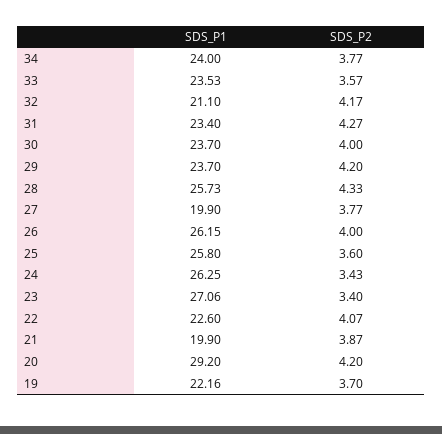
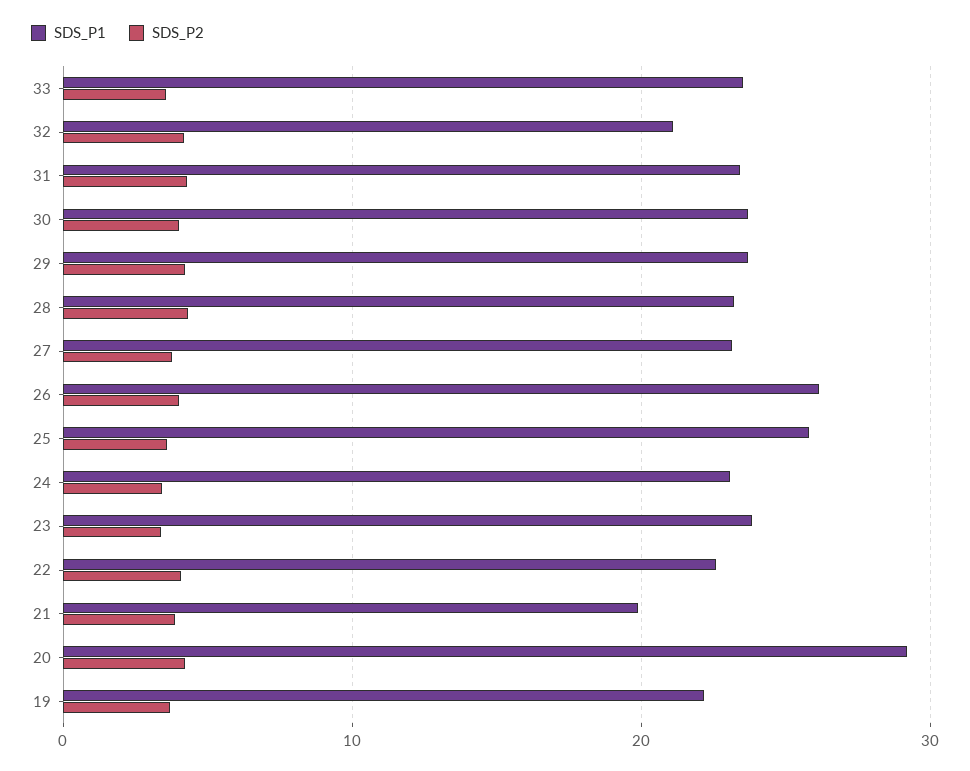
  {
    "SDS_P1": {
-     "34": 24,
      "33": 23.53,
      "32": 21.1,
      "31": 23.4,
      "30": 23.7,
      "29": 23.7,
-     "28": 25.73,
+     "28": 23,
-     "27": 19.9,
+     "27": 23,
      "26": 26.15,
      "25": 25.8,
-     "24": 26.25,
+     "24": 23,
-     "23": 27.06,
+     "23": 24,
      "22": 22.6,
      "21": 19.9,
      "20": 29.2,
      "19": 22.16
    },
    "SDS_P2": {
-     "34": 3.77,
      "33": 3.57,
      "32": 4.17,
      "31": 4.27,
      "30": 4,
      "29": 4.2,
      "28": 4.33,
      "27": 3.77,
      "26": 4,
      "25": 3.6,
      "24": 3.43,
      "23": 3.4,
      "22": 4.07,
      "21": 3.87,
      "20": 4.2,
      "19": 3.7
    }
  }

